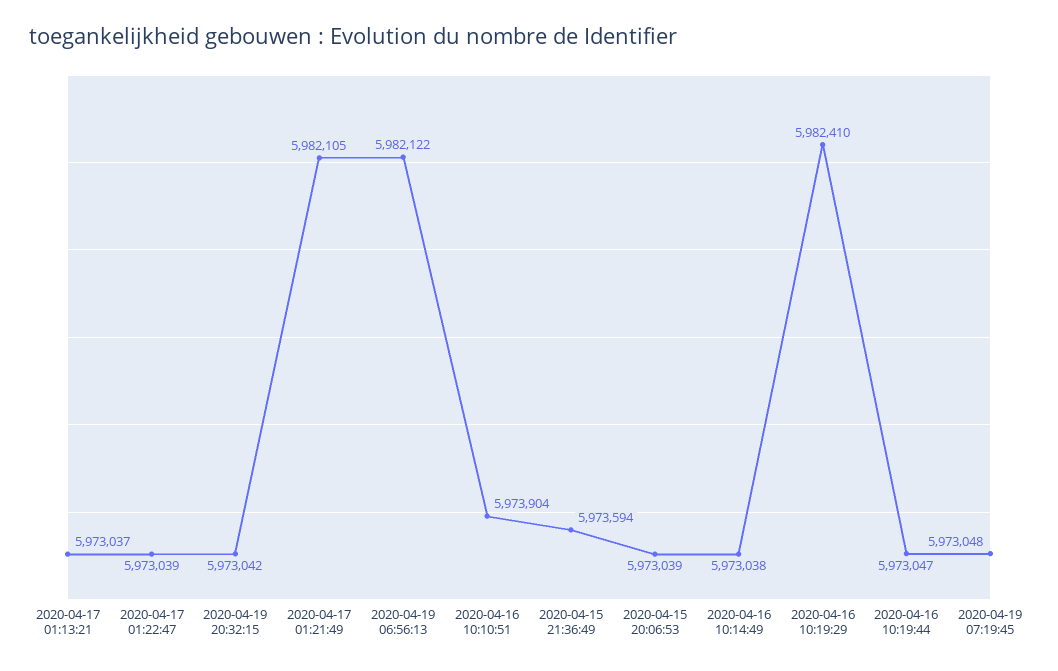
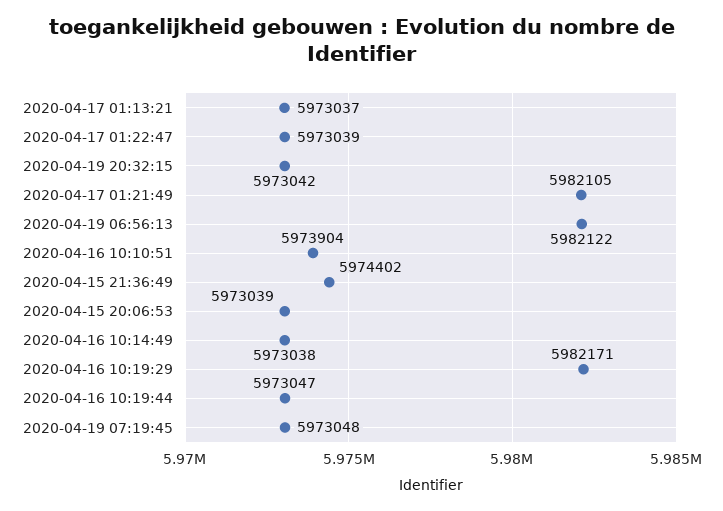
  {
    "2020-04-17 01:13:21": 5973037,
    "2020-04-17 01:22:47": 5973039,
    "2020-04-19 20:32:15": 5973042,
    "2020-04-17 01:21:49": 5982105,
    "2020-04-19 06:56:13": 5982122,
    "2020-04-16 10:10:51": 5973904,
-   "2020-04-15 21:36:49": 5973594,
+   "2020-04-15 21:36:49": 5974402,
    "2020-04-15 20:06:53": 5973039,
    "2020-04-16 10:14:49": 5973038,
-   "2020-04-16 10:19:29": 5982410,
+   "2020-04-16 10:19:29": 5982171,
    "2020-04-16 10:19:44": 5973047,
    "2020-04-19 07:19:45": 5973048
  }

